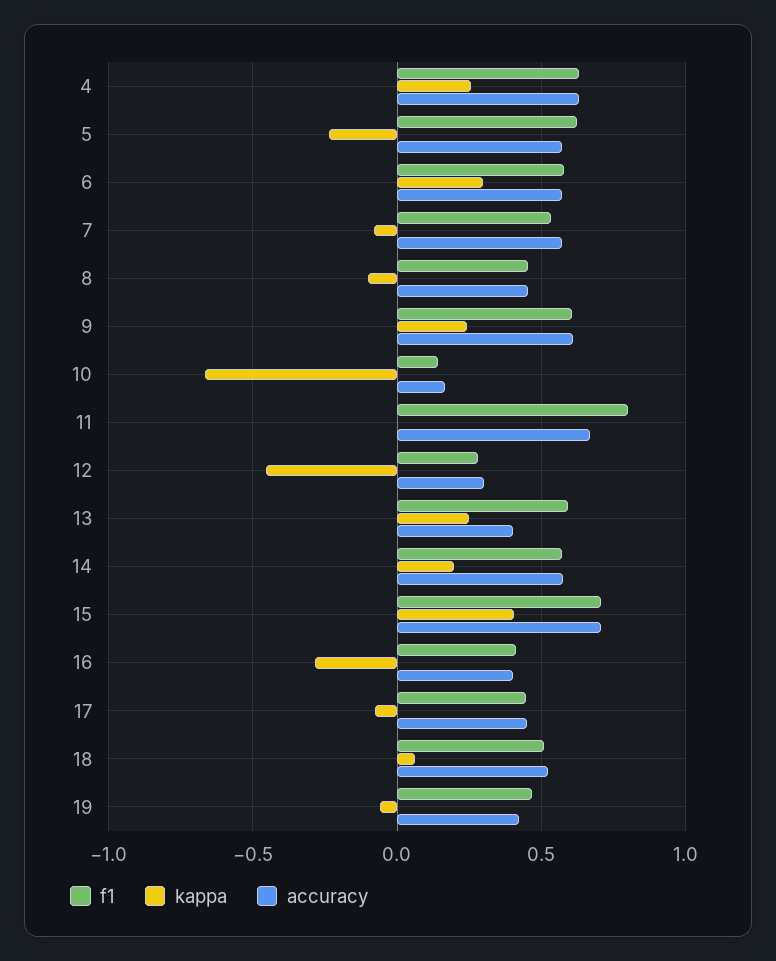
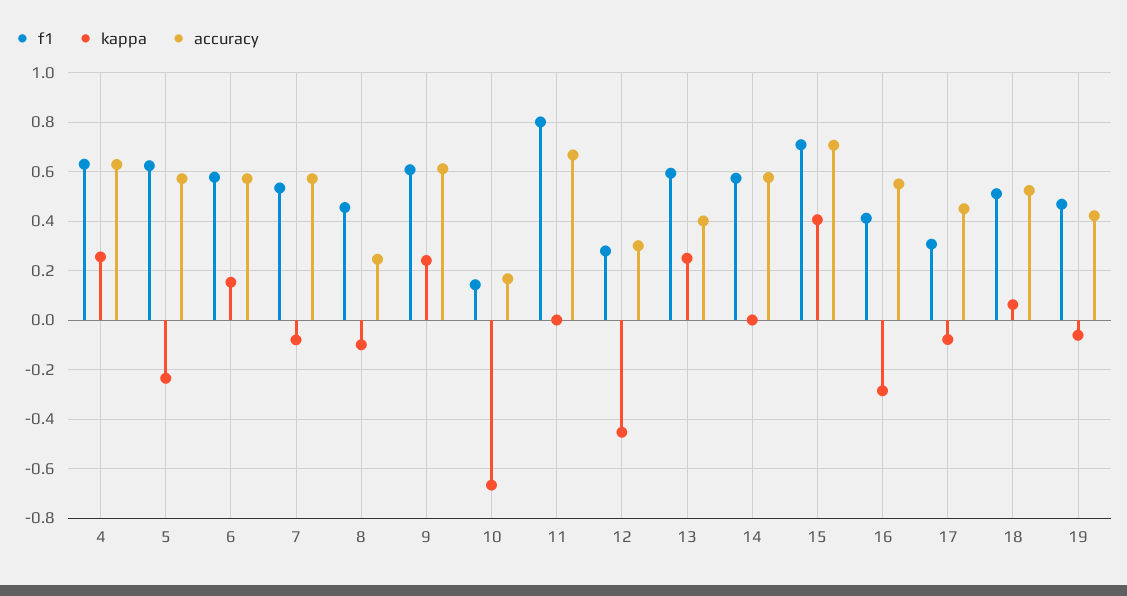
  {
    "f1": {
      "4": 0.625,
      "5": 0.625,
      "6": 0.575,
      "7": 0.525,
      "8": 0.45,
      "9": 0.6,
      "10": 0.15,
      "11": 0.8,
      "12": 0.275,
      "13": 0.6,
      "14": 0.575,
      "15": 0.7,
      "16": 0.4,
-     "17": 0.45,
+     "17": 0.3,
      "18": 0.5,
      "19": 0.475
    },
    "kappa": {
      "4": 0.25,
      "5": -0.225,
-     "6": 0.3,
+     "6": 0.15,
      "7": -0.075,
      "8": -0.1,
      "9": 0.25,
      "10": -0.675,
      "11": 0,
      "12": -0.45,
      "13": 0.25,
-     "14": 0.2,
+     "14": 0,
      "15": 0.4,
      "16": -0.275,
      "17": -0.075,
      "18": 0.075,
      "19": -0.05
    },
    "accuracy": {
      "4": 0.625,
      "5": 0.575,
      "6": 0.575,
      "7": 0.575,
-     "8": 0.45,
+     "8": 0.25,
      "9": 0.6,
      "10": 0.175,
      "11": 0.675,
      "12": 0.3,
      "13": 0.4,
      "14": 0.575,
      "15": 0.7,
-     "16": 0.4,
+     "16": 0.55,
      "17": 0.45,
      "18": 0.525,
      "19": 0.425
    }
  }

